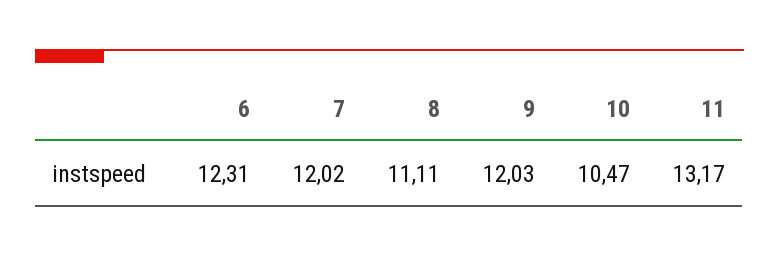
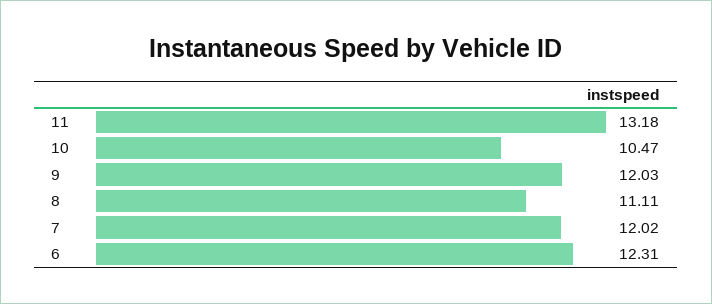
  {
    "6": 12.31,
    "7": 12.02,
    "8": 11.11,
    "9": 12.03,
    "10": 10.47,
-   "11": 13.17
+   "11": 13.18
  }

